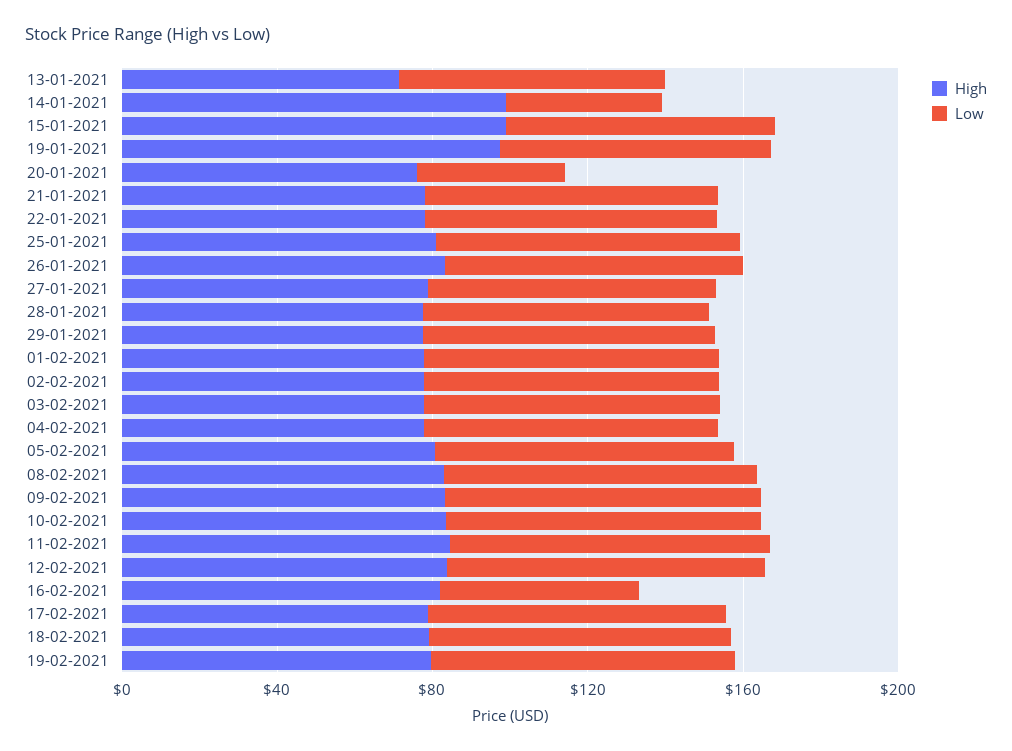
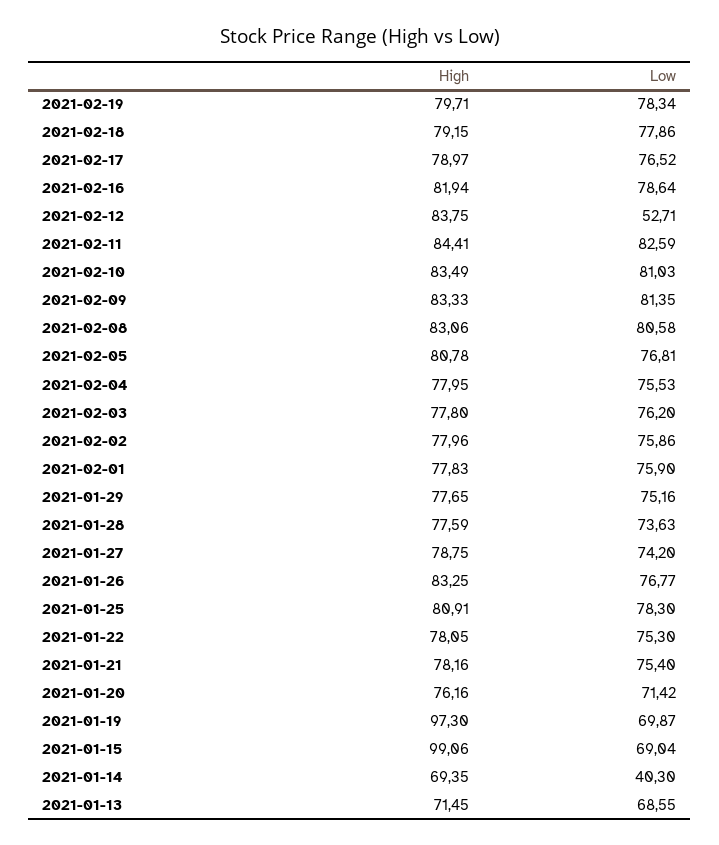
  {
    "High": {
      "13-01-2021": 71.45,
-     "14-01-2021": 100,
+     "14-01-2021": 69.35,
      "15-01-2021": 99.06,
      "19-01-2021": 97.3,
      "20-01-2021": 76.16,
      "21-01-2021": 78.16,
      "22-01-2021": 78.05,
      "25-01-2021": 80.91,
      "26-01-2021": 83.25,
      "27-01-2021": 78.75,
      "28-01-2021": 77.59,
      "29-01-2021": 77.65,
      "01-02-2021": 77.83,
      "02-02-2021": 77.96,
      "03-02-2021": 77.8,
      "04-02-2021": 77.95,
      "05-02-2021": 80.78,
      "08-02-2021": 83.06,
      "09-02-2021": 83.33,
      "10-02-2021": 83.49,
      "11-02-2021": 84.41,
      "12-02-2021": 83.75,
      "16-02-2021": 81.94,
      "17-02-2021": 78.97,
      "18-02-2021": 79.15,
      "19-02-2021": 79.71
    },
    "Low": {
      "13-01-2021": 68.55,
      "14-01-2021": 40.3,
      "15-01-2021": 69.04,
      "19-01-2021": 69.87,
-     "20-01-2021": 40,
+     "20-01-2021": 71.42,
      "21-01-2021": 75.4,
      "22-01-2021": 75.3,
      "25-01-2021": 78.3,
      "26-01-2021": 76.77,
      "27-01-2021": 74.2,
      "28-01-2021": 73.63,
      "29-01-2021": 75.16,
      "01-02-2021": 75.9,
      "02-02-2021": 75.86,
      "03-02-2021": 76.2,
      "04-02-2021": 75.53,
      "05-02-2021": 76.81,
      "08-02-2021": 80.58,
      "09-02-2021": 81.35,
      "10-02-2021": 81.03,
      "11-02-2021": 82.59,
-     "12-02-2021": 80,
+     "12-02-2021": 52.71,
-     "16-02-2021": 50,
+     "16-02-2021": 78.64,
      "17-02-2021": 76.52,
      "18-02-2021": 77.86,
      "19-02-2021": 78.34
    }
  }

